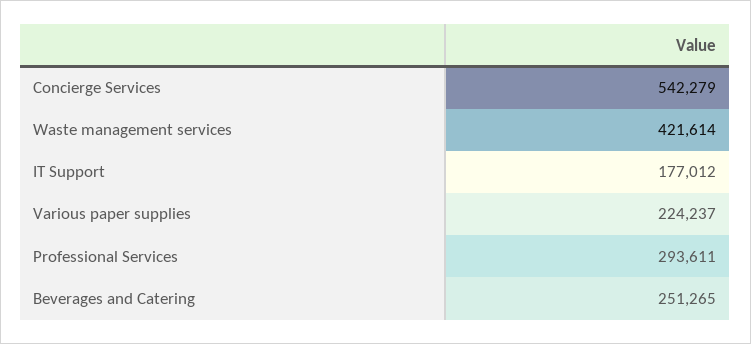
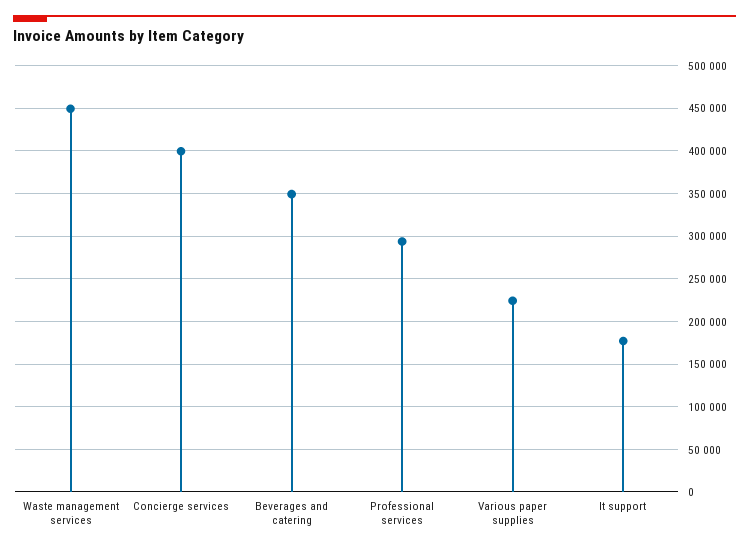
  {
-   "Concierge Services": 542279,
+   "Concierge Services": 400000,
-   "Waste management services": 421614,
+   "Waste management services": 450000,
    "IT Support": 177012,
    "Various paper supplies": 224237,
    "Professional Services": 293611,
-   "Beverages and Catering": 251265
+   "Beverages and Catering": 350000
  }

